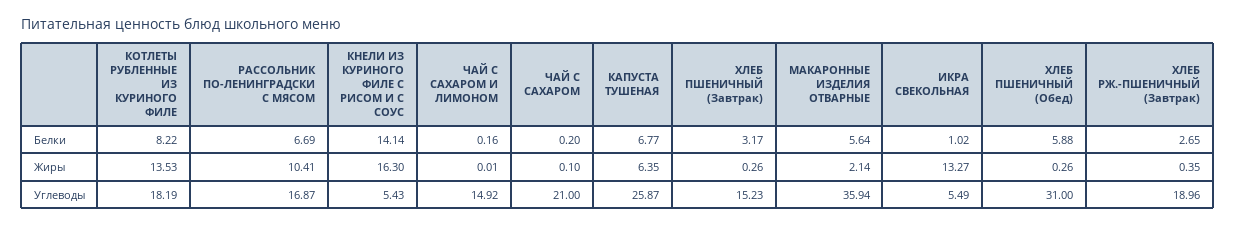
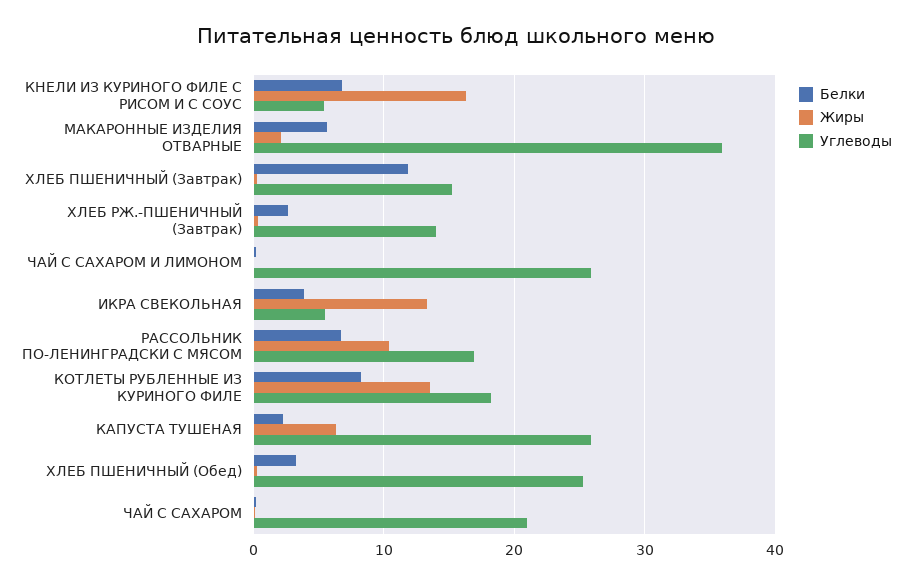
  {
    "Белки": {
      "КОТЛЕТЫ РУБЛЕННЫЕ ИЗ КУРИНОГО ФИЛЕ": 8.22,
      "РАССОЛЬНИК ПО-ЛЕНИНГРАДСКИ С МЯСОМ": 6.69,
-     "КНЕЛИ ИЗ КУРИНОГО ФИЛЕ С РИСОМ И С СОУС": 14.14,
+     "КНЕЛИ ИЗ КУРИНОГО ФИЛЕ С РИСОМ И С СОУС": 7,
      "ЧАЙ С САХАРОМ И ЛИМОНОМ": 0.16,
      "ЧАЙ С САХАРОМ": 0.2,
-     "КАПУСТА ТУШЕНАЯ": 6.77,
+     "КАПУСТА ТУШЕНАЯ": 2,
-     "ХЛЕБ ПШЕНИЧНЫЙ (Завтрак)": 3.17,
+     "ХЛЕБ ПШЕНИЧНЫЙ (Завтрак)": 12,
      "МАКАРОННЫЕ ИЗДЕЛИЯ ОТВАРНЫЕ": 5.64,
-     "ИКРА СВЕКОЛЬНАЯ": 1.02,
+     "ИКРА СВЕКОЛЬНАЯ": 4,
-     "ХЛЕБ ПШЕНИЧНЫЙ (Обед)": 5.88,
+     "ХЛЕБ ПШЕНИЧНЫЙ (Обед)": 3,
      "ХЛЕБ РЖ.-ПШЕНИЧНЫЙ (Завтрак)": 2.65
    },
    "Жиры": {
      "КОТЛЕТЫ РУБЛЕННЫЕ ИЗ КУРИНОГО ФИЛЕ": 13.53,
      "РАССОЛЬНИК ПО-ЛЕНИНГРАДСКИ С МЯСОМ": 10.41,
      "КНЕЛИ ИЗ КУРИНОГО ФИЛЕ С РИСОМ И С СОУС": 16.3,
      "ЧАЙ С САХАРОМ И ЛИМОНОМ": 0.01,
      "ЧАЙ С САХАРОМ": 0.1,
      "КАПУСТА ТУШЕНАЯ": 6.35,
      "ХЛЕБ ПШЕНИЧНЫЙ (Завтрак)": 0.26,
      "МАКАРОННЫЕ ИЗДЕЛИЯ ОТВАРНЫЕ": 2.14,
      "ИКРА СВЕКОЛЬНАЯ": 13.27,
      "ХЛЕБ ПШЕНИЧНЫЙ (Обед)": 0.26,
      "ХЛЕБ РЖ.-ПШЕНИЧНЫЙ (Завтрак)": 0.35
    },
    "Углеводы": {
      "КОТЛЕТЫ РУБЛЕННЫЕ ИЗ КУРИНОГО ФИЛЕ": 18.19,
      "РАССОЛЬНИК ПО-ЛЕНИНГРАДСКИ С МЯСОМ": 16.87,
      "КНЕЛИ ИЗ КУРИНОГО ФИЛЕ С РИСОМ И С СОУС": 5.43,
-     "ЧАЙ С САХАРОМ И ЛИМОНОМ": 14.92,
+     "ЧАЙ С САХАРОМ И ЛИМОНОМ": 26,
      "ЧАЙ С САХАРОМ": 21,
      "КАПУСТА ТУШЕНАЯ": 25.87,
      "ХЛЕБ ПШЕНИЧНЫЙ (Завтрак)": 15.23,
      "МАКАРОННЫЕ ИЗДЕЛИЯ ОТВАРНЫЕ": 35.94,
      "ИКРА СВЕКОЛЬНАЯ": 5.49,
-     "ХЛЕБ ПШЕНИЧНЫЙ (Обед)": 31,
+     "ХЛЕБ ПШЕНИЧНЫЙ (Обед)": 25,
-     "ХЛЕБ РЖ.-ПШЕНИЧНЫЙ (Завтрак)": 18.96
+     "ХЛЕБ РЖ.-ПШЕНИЧНЫЙ (Завтрак)": 14
    }
  }

